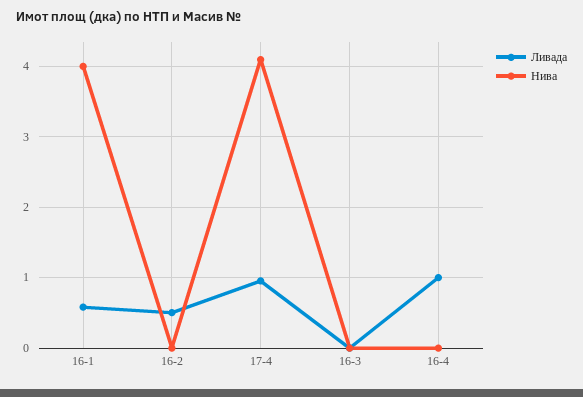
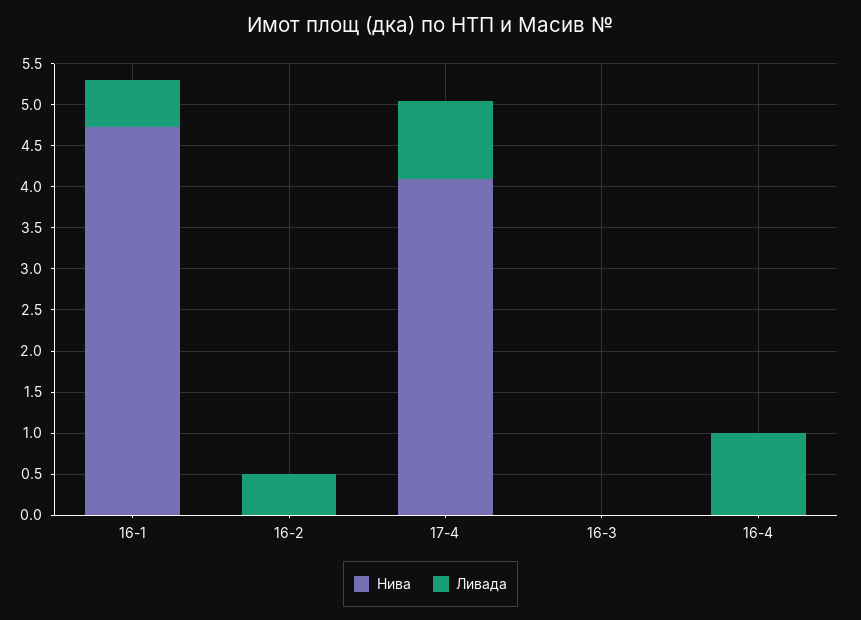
  {
    "Ливада": {
      "16-1": 0.6,
      "16-2": 0.5,
      "17-4": 1,
      "16-3": 0,
      "16-4": 1
    },
    "Нива": {
-     "16-1": 4,
+     "16-1": 4.7,
      "16-2": 0,
      "17-4": 4.1,
      "16-3": 0,
      "16-4": 0
    }
  }

